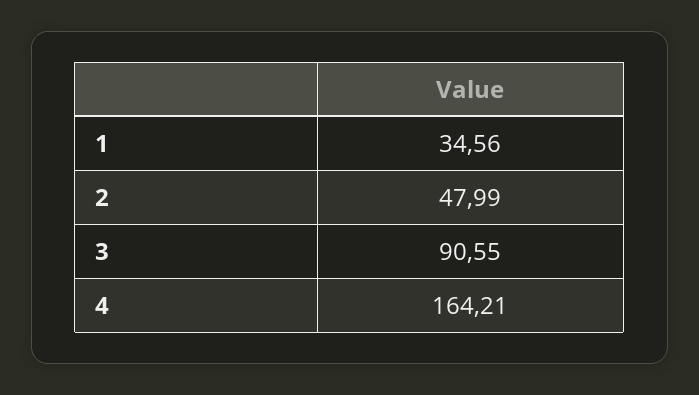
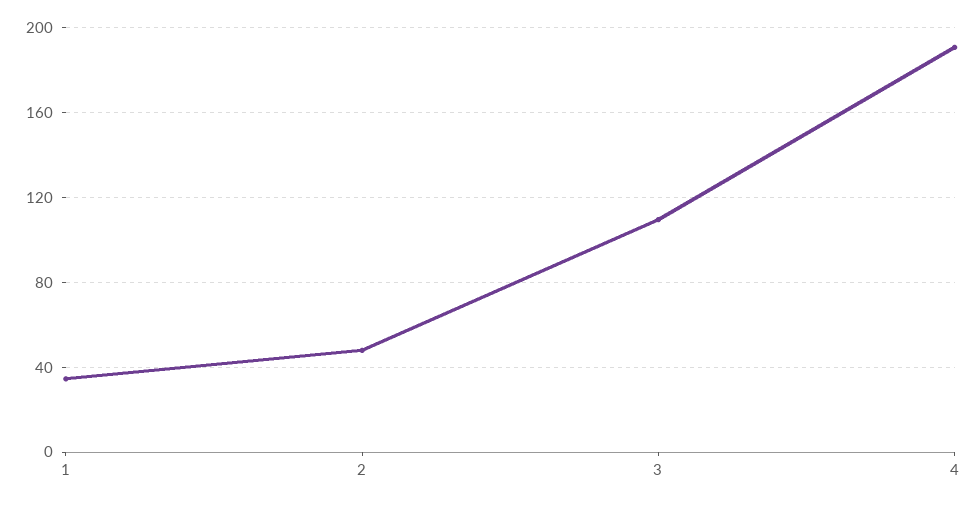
  {
    "1": 34.56,
    "2": 47.99,
-   "3": 90.55,
+   "3": 110,
-   "4": 164.21
+   "4": 190
  }

